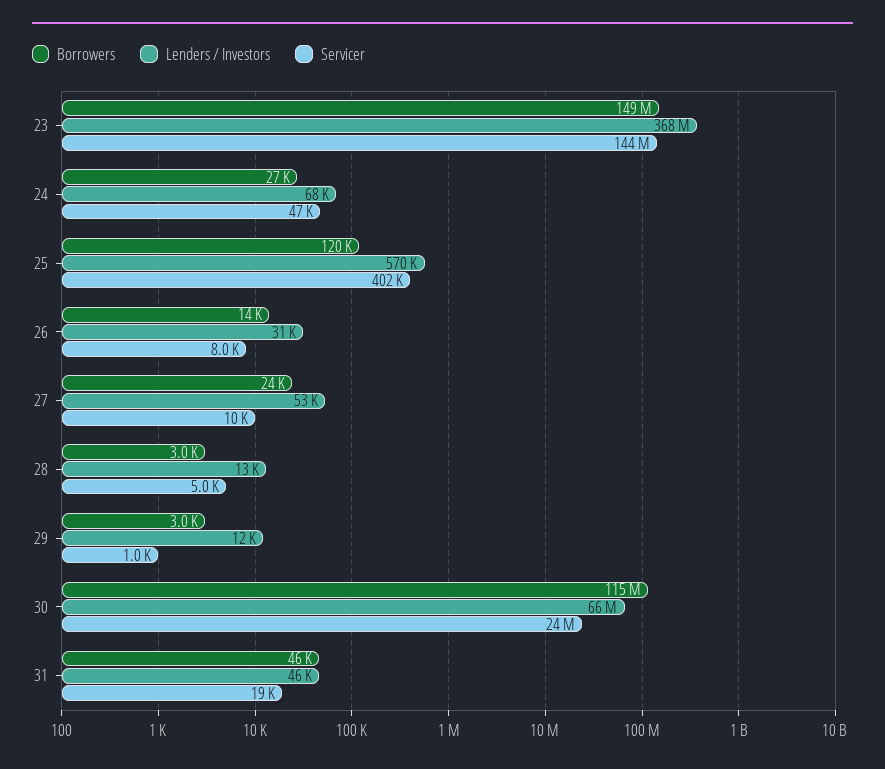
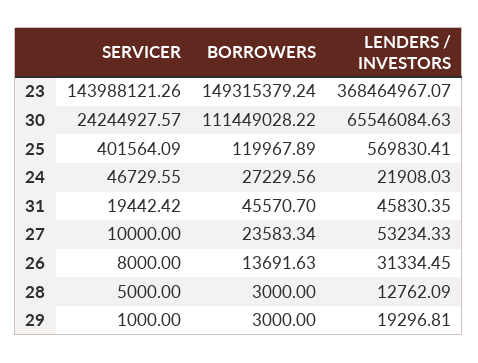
  {
    "Borrowers": {
      "23": 149315379.24,
      "24": 27229.56,
      "25": 119967.89,
      "26": 13691.63,
      "27": 23583.34,
      "28": 3000,
      "29": 3000,
-     "30": 115000000,
+     "30": 111449028.22,
      "31": 45570.7
    },
    "Lenders / Investors": {
      "23": 368464967.07,
-     "24": 68000,
+     "24": 21908.03,
      "25": 569830.41,
      "26": 31334.45,
      "27": 53234.33,
      "28": 12762.09,
-     "29": 12000,
+     "29": 19296.81,
      "30": 65546084.63,
      "31": 45830.35
    },
    "Servicer": {
      "23": 143988121.26,
      "24": 46729.55,
      "25": 401564.09,
      "26": 8000,
      "27": 10000,
      "28": 5000,
      "29": 1000,
      "30": 24244927.57,
      "31": 19442.42
    }
  }

